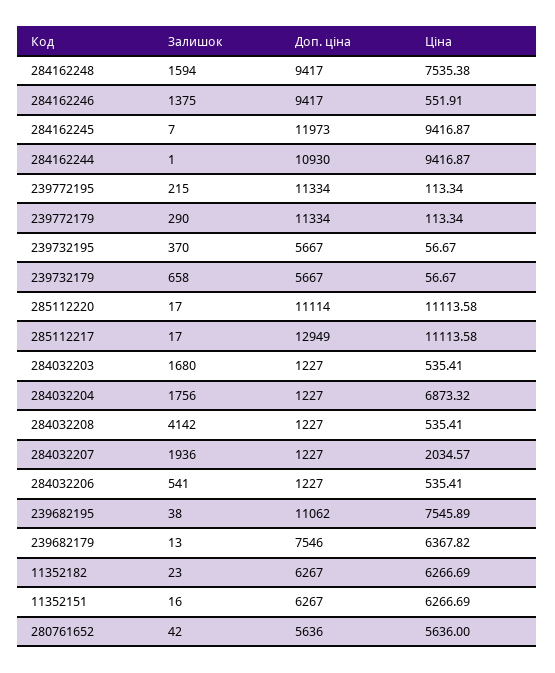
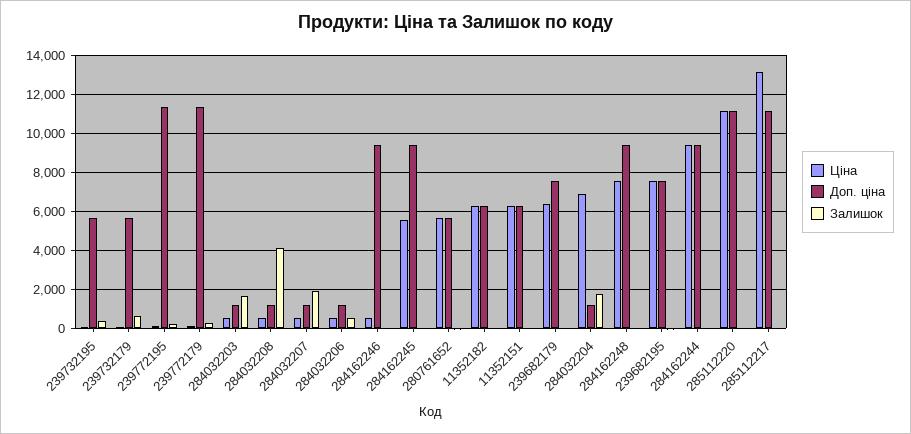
  {
    "Залишок": {
-     "284162248": 1594,
+     "284162248": 0,
-     "284162246": 1375,
+     "284162246": 0,
      "284162245": 7,
      "284162244": 1,
      "239772195": 215,
      "239772179": 290,
      "239732195": 370,
      "239732179": 658,
      "285112220": 17,
      "285112217": 17,
      "284032203": 1680,
      "284032204": 1756,
      "284032208": 4142,
      "284032207": 1936,
      "284032206": 541,
      "239682195": 38,
      "239682179": 13,
      "11352182": 23,
      "11352151": 16,
      "280761652": 42
    },
    "Доп. ціна": {
      "284162248": 9417,
      "284162246": 9417,
-     "284162245": 11973,
+     "284162245": 9500,
-     "284162244": 10930,
+     "284162244": 9500,
      "239772195": 11334,
      "239772179": 11334,
      "239732195": 5667,
      "239732179": 5667,
      "285112220": 11114,
-     "285112217": 12949,
+     "285112217": 11000,
      "284032203": 1227,
      "284032204": 1227,
      "284032208": 1227,
      "284032207": 1227,
      "284032206": 1227,
-     "239682195": 11062,
+     "239682195": 7500,
      "239682179": 7546,
      "11352182": 6267,
      "11352151": 6267,
      "280761652": 5636
    },
    "Ціна": {
      "284162248": 7535.38,
      "284162246": 551.91,
-     "284162245": 9416.87,
+     "284162245": 5500,
      "284162244": 9416.87,
      "239772195": 113.34,
      "239772179": 113.34,
      "239732195": 56.67,
      "239732179": 56.67,
      "285112220": 11113.58,
-     "285112217": 11113.58,
+     "285112217": 13000,
      "284032203": 535.41,
      "284032204": 6873.32,
      "284032208": 535.41,
-     "284032207": 2034.57,
+     "284032207": 500,
      "284032206": 535.41,
      "239682195": 7545.89,
      "239682179": 6367.82,
      "11352182": 6266.69,
      "11352151": 6266.69,
      "280761652": 5636
    }
  }

